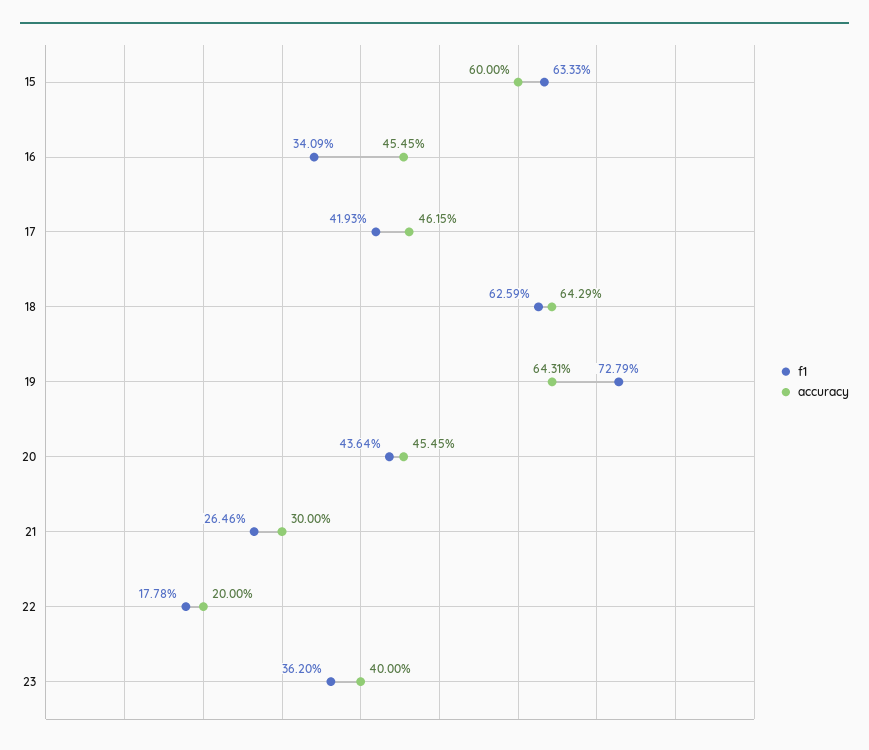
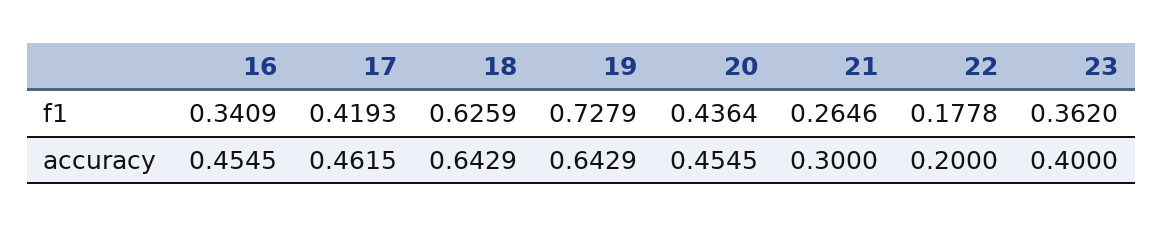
  {
    "f1": {
-     "15": 0.6333,
      "16": 0.3409,
      "17": 0.4193,
      "18": 0.6259,
      "19": 0.7279,
      "20": 0.4364,
      "21": 0.2646,
      "22": 0.1778,
      "23": 0.362
    },
    "accuracy": {
-     "15": 0.6,
      "16": 0.4545,
      "17": 0.4615,
      "18": 0.6429,
-     "19": 0.6431,
+     "19": 0.6429,
      "20": 0.4545,
      "21": 0.3,
      "22": 0.2,
      "23": 0.4
    }
  }

